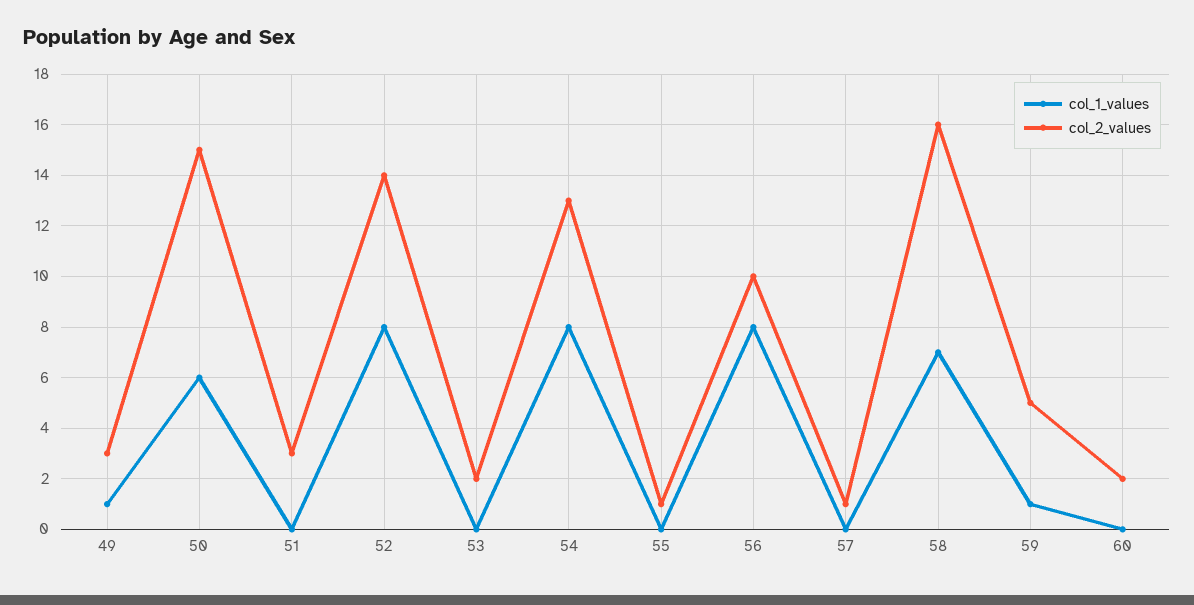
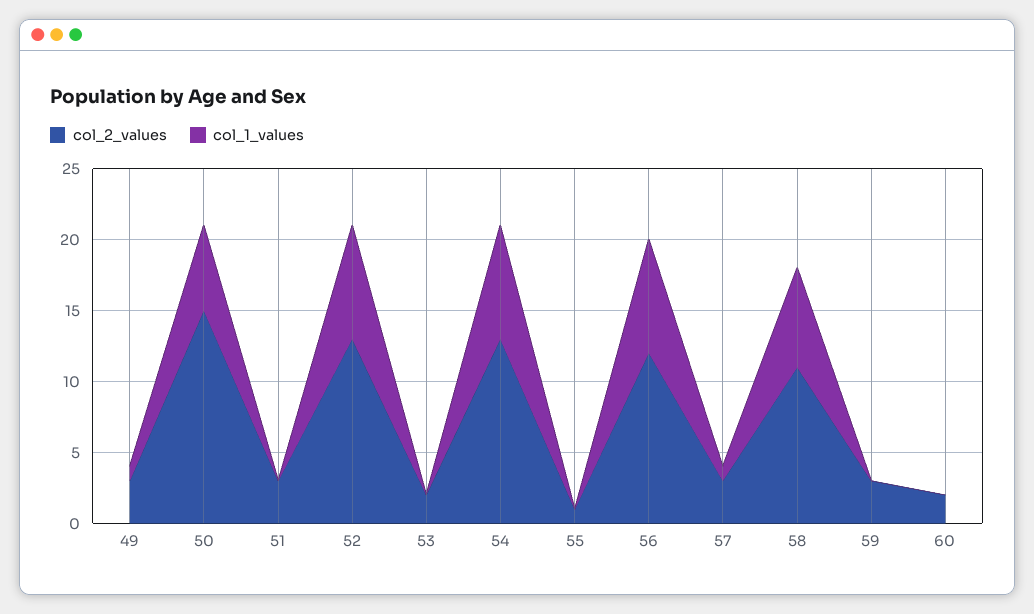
  {
    "col_1_values": {
      "49": 1,
      "50": 6,
      "51": 0,
      "52": 8,
      "53": 0,
      "54": 8,
      "55": 0,
      "56": 8,
-     "57": 0,
+     "57": 1,
      "58": 7,
-     "59": 1,
+     "59": 0,
      "60": 0
    },
    "col_2_values": {
      "49": 3,
      "50": 15,
      "51": 3,
-     "52": 14,
+     "52": 13,
      "53": 2,
      "54": 13,
      "55": 1,
-     "56": 10,
+     "56": 12,
-     "57": 1,
+     "57": 3,
-     "58": 16,
+     "58": 11,
-     "59": 5,
+     "59": 3,
      "60": 2
    }
  }

